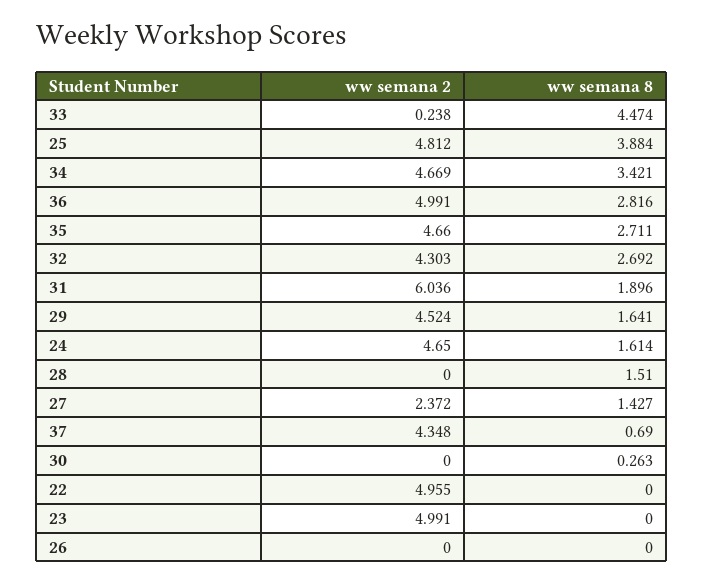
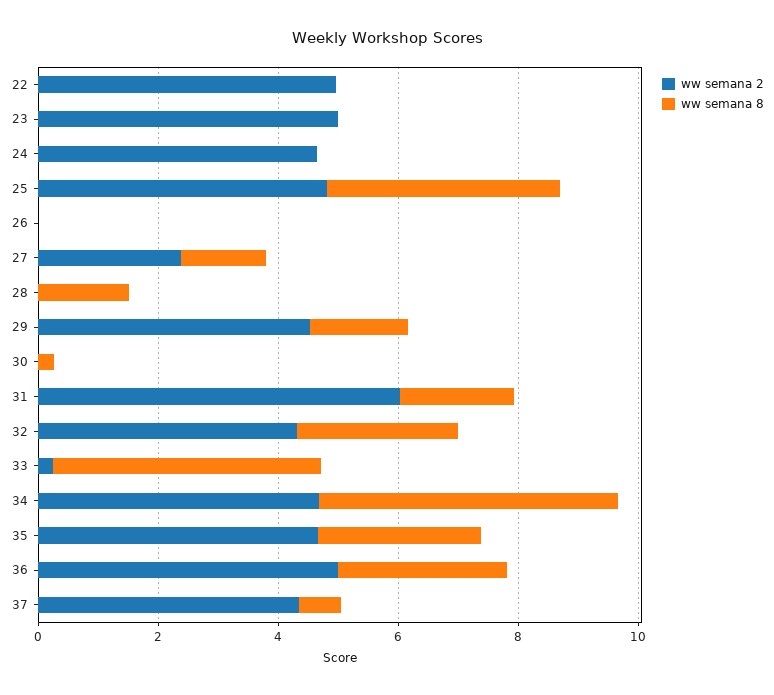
  {
    "ww semana 2": {
      "33": 0.238,
      "25": 4.812,
      "34": 4.669,
      "36": 4.991,
      "35": 4.66,
      "32": 4.303,
      "31": 6.036,
      "29": 4.524,
      "24": 4.65,
      "28": 0,
      "27": 2.372,
      "37": 4.348,
      "30": 0,
      "22": 4.955,
      "23": 4.991,
      "26": 0
    },
    "ww semana 8": {
      "33": 4.474,
      "25": 3.884,
-     "34": 3.421,
+     "34": 5,
      "36": 2.816,
      "35": 2.711,
      "32": 2.692,
      "31": 1.896,
      "29": 1.641,
-     "24": 1.614,
+     "24": 0,
      "28": 1.51,
      "27": 1.427,
      "37": 0.69,
      "30": 0.263,
      "22": 0,
      "23": 0,
      "26": 0
    }
  }

